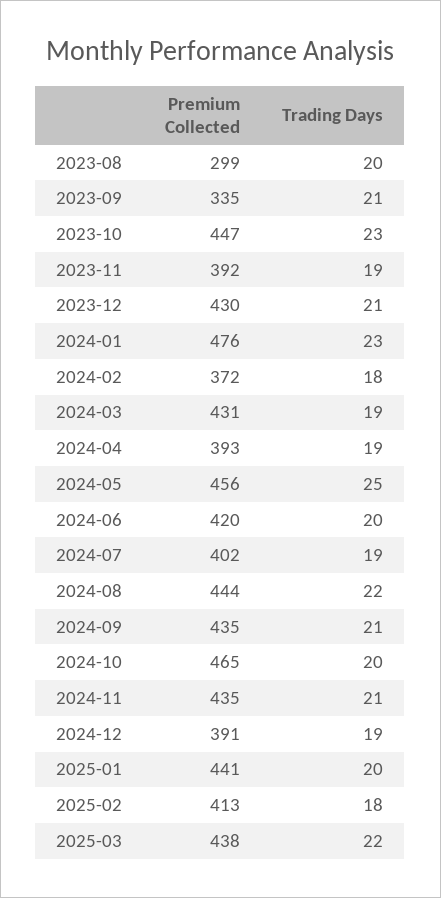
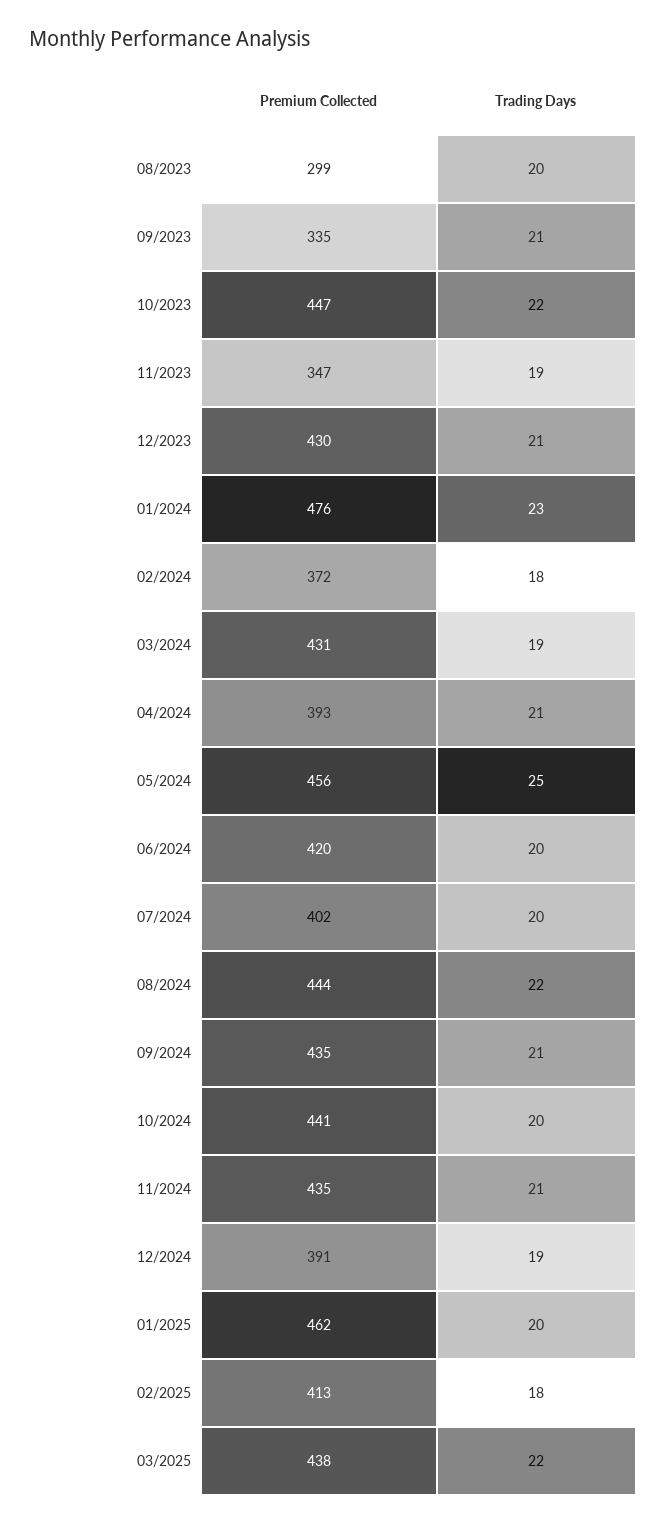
  {
    "Premium Collected": {
      "2023-08": 299,
      "2023-09": 335,
      "2023-10": 447,
-     "2023-11": 392,
+     "2023-11": 347,
      "2023-12": 430,
      "2024-01": 476,
      "2024-02": 372,
      "2024-03": 431,
      "2024-04": 393,
      "2024-05": 456,
      "2024-06": 420,
      "2024-07": 402,
      "2024-08": 444,
      "2024-09": 435,
-     "2024-10": 465,
+     "2024-10": 441,
      "2024-11": 435,
      "2024-12": 391,
-     "2025-01": 441,
+     "2025-01": 462,
      "2025-02": 413,
      "2025-03": 438
    },
    "Trading Days": {
      "2023-08": 20,
      "2023-09": 21,
-     "2023-10": 23,
+     "2023-10": 22,
      "2023-11": 19,
      "2023-12": 21,
      "2024-01": 23,
      "2024-02": 18,
      "2024-03": 19,
-     "2024-04": 19,
+     "2024-04": 21,
      "2024-05": 25,
      "2024-06": 20,
-     "2024-07": 19,
+     "2024-07": 20,
      "2024-08": 22,
      "2024-09": 21,
      "2024-10": 20,
      "2024-11": 21,
      "2024-12": 19,
      "2025-01": 20,
      "2025-02": 18,
      "2025-03": 22
    }
  }

